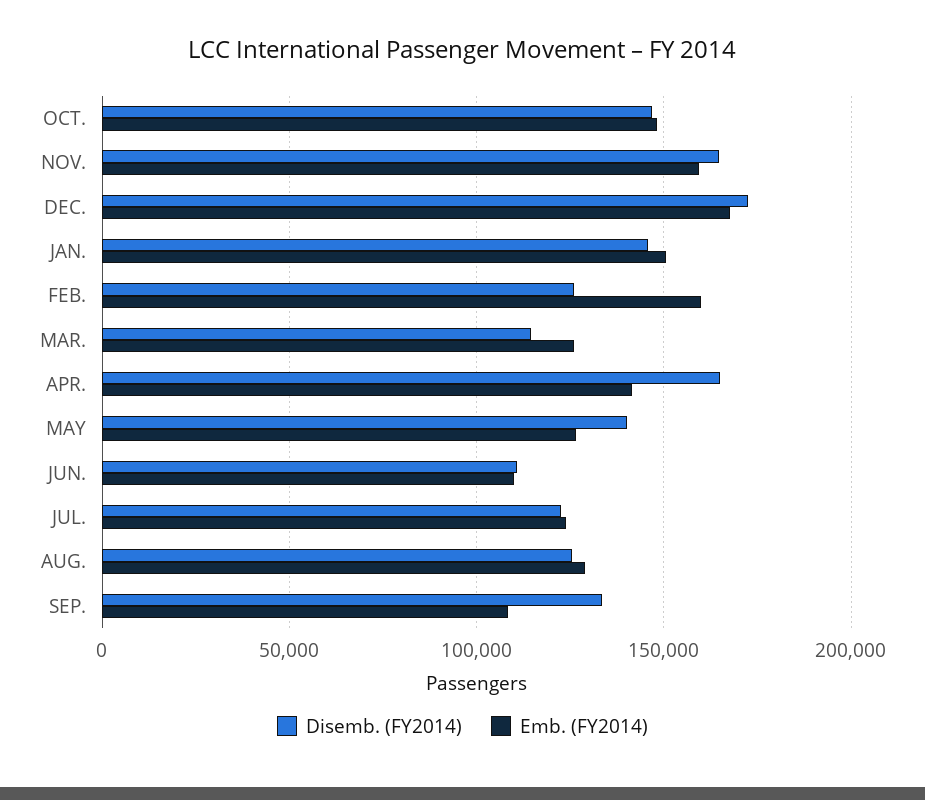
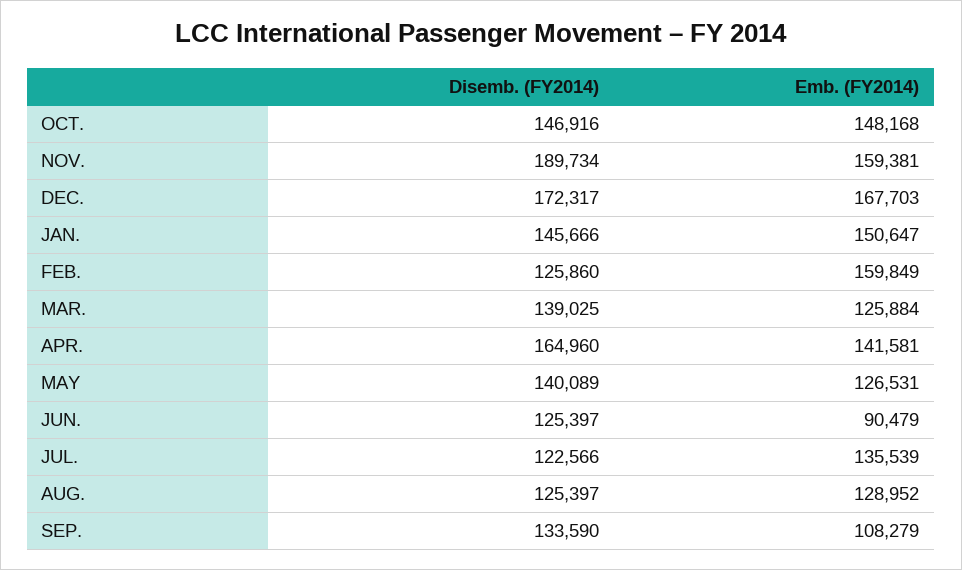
  {
    "Disemb. (FY2014)": {
      "OCT.": 146916,
-     "NOV.": 165000,
+     "NOV.": 189734,
      "DEC.": 172317,
      "JAN.": 145666,
      "FEB.": 125860,
-     "MAR.": 115000,
+     "MAR.": 139025,
      "APR.": 164960,
      "MAY": 140089,
-     "JUN.": 110000,
+     "JUN.": 125397,
      "JUL.": 122566,
      "AUG.": 125397,
      "SEP.": 133590
    },
    "Emb. (FY2014)": {
      "OCT.": 148168,
      "NOV.": 159381,
      "DEC.": 167703,
      "JAN.": 150647,
      "FEB.": 159849,
      "MAR.": 125884,
      "APR.": 141581,
      "MAY": 126531,
-     "JUN.": 110000,
+     "JUN.": 90479,
-     "JUL.": 125000,
+     "JUL.": 135539,
      "AUG.": 128952,
      "SEP.": 108279
    }
  }

